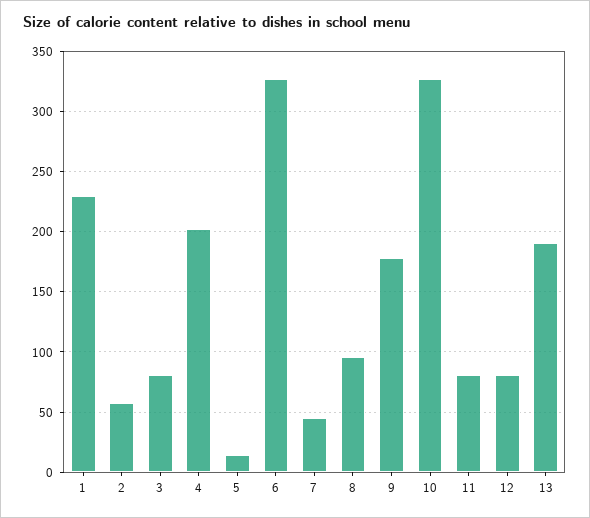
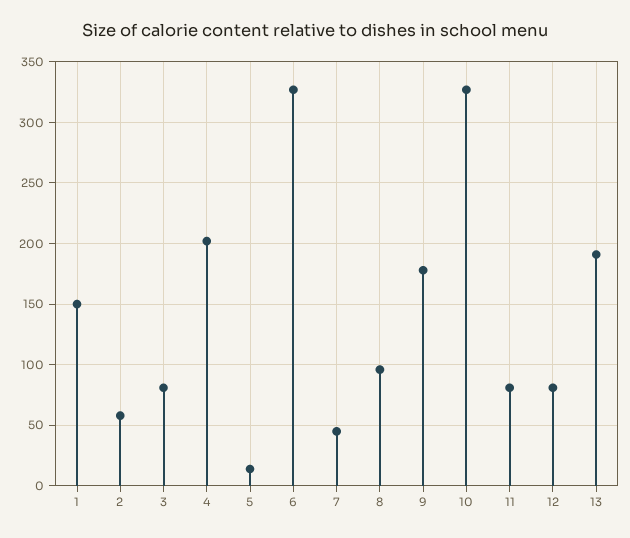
  {
-   "1": 230,
+   "1": 150,
    "2": 60,
    "3": 80,
    "4": 200,
    "5": 15,
    "6": 325,
    "7": 45,
    "8": 95,
    "9": 180,
    "10": 325,
    "11": 80,
    "12": 80,
    "13": 190
  }

